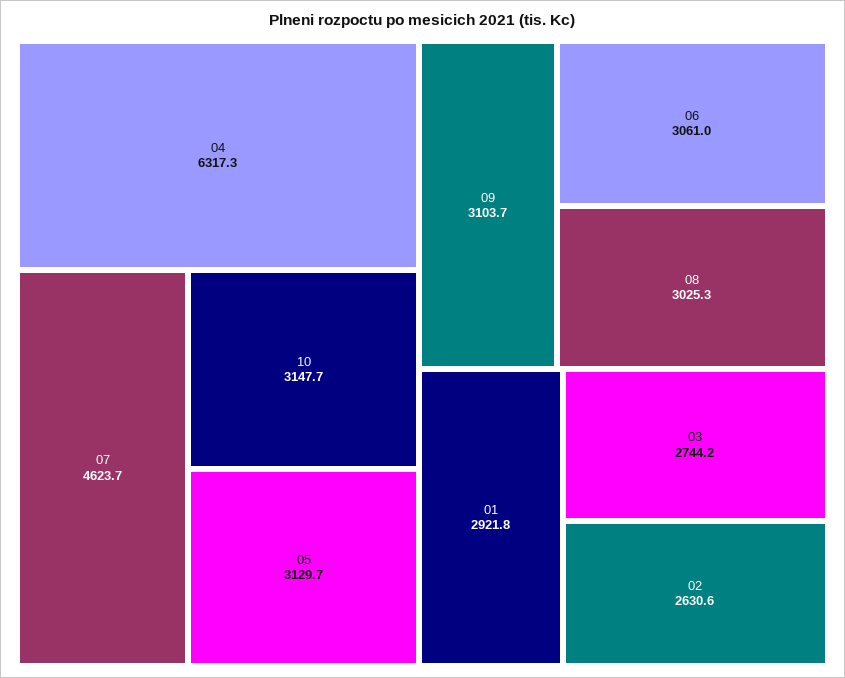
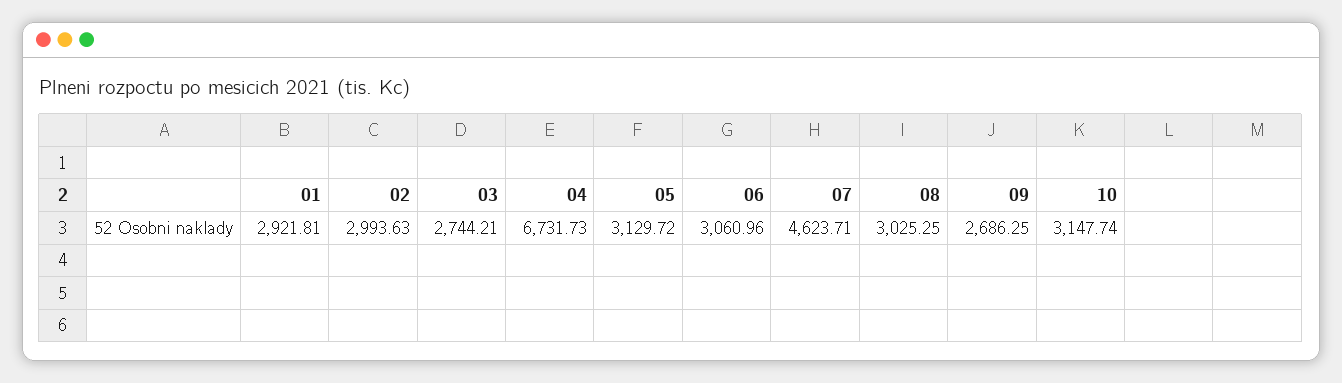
  {
-   "04": 6317.3,
+   "04": 6731.73,
    "07": 4623.71,
    "10": 3147.74,
    "05": 3129.72,
-   "09": 3103.7,
+   "09": 2686.25,
    "06": 3060.96,
    "08": 3025.25,
    "01": 2921.81,
    "03": 2744.21,
-   "02": 2630.6
+   "02": 2993.63
  }

